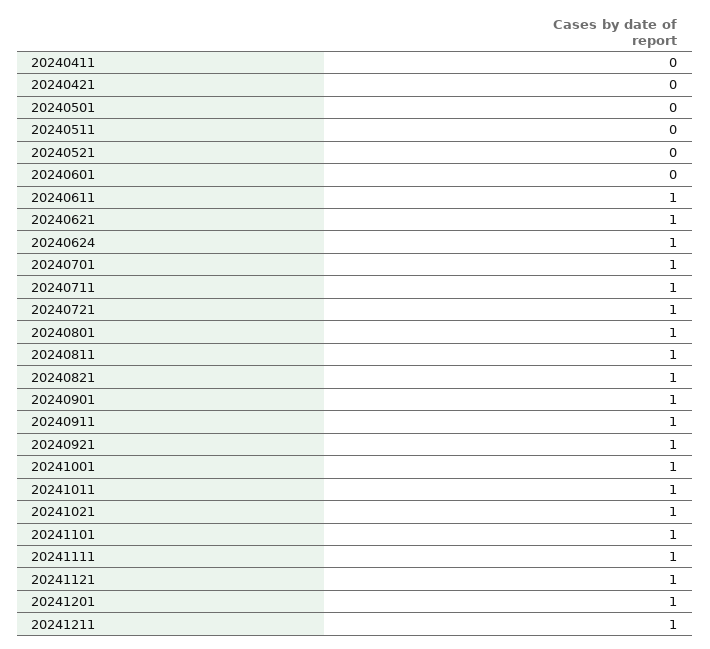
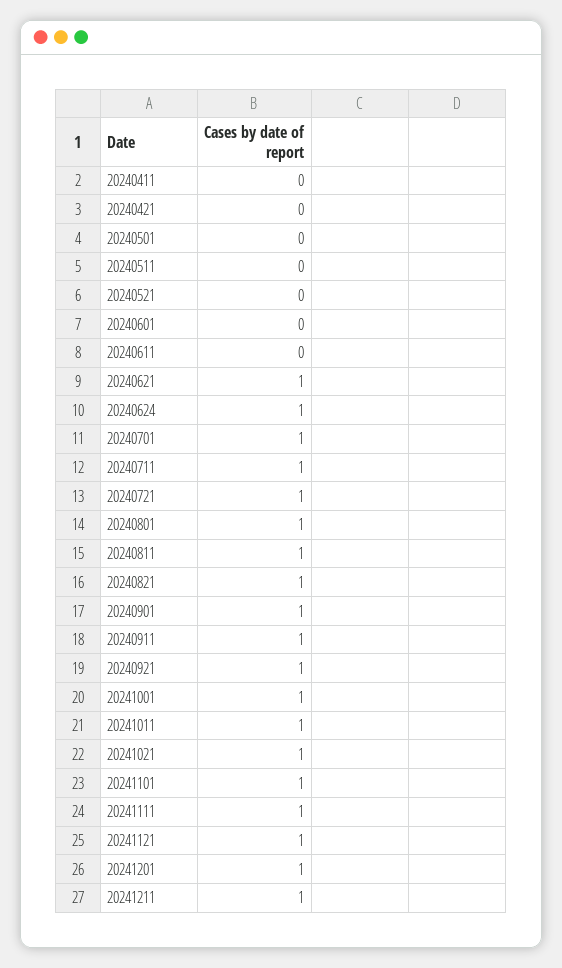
  {
    "20240411": 0,
    "20240421": 0,
    "20240501": 0,
    "20240511": 0,
    "20240521": 0,
    "20240601": 0,
-   "20240611": 1,
+   "20240611": 0,
    "20240621": 1,
    "20240624": 1,
    "20240701": 1,
    "20240711": 1,
    "20240721": 1,
    "20240801": 1,
    "20240811": 1,
    "20240821": 1,
    "20240901": 1,
    "20240911": 1,
    "20240921": 1,
    "20241001": 1,
    "20241011": 1,
    "20241021": 1,
    "20241101": 1,
    "20241111": 1,
    "20241121": 1,
    "20241201": 1,
    "20241211": 1
  }

